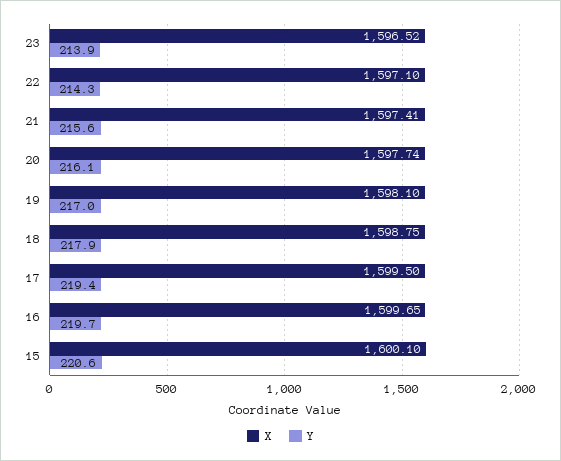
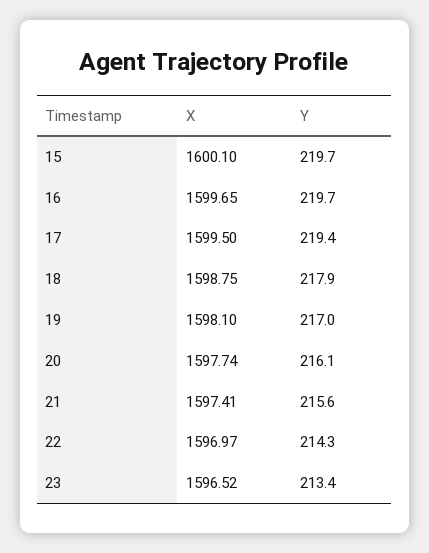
  {
    "X": {
      "23": 1596.52,
-     "22": 1597.1,
+     "22": 1596.97,
      "21": 1597.41,
      "20": 1597.74,
      "19": 1598.1,
      "18": 1598.75,
      "17": 1599.5,
      "16": 1599.65,
      "15": 1600.1
    },
    "Y": {
-     "23": 213.9,
+     "23": 213.4,
      "22": 214.3,
      "21": 215.6,
      "20": 216.1,
      "19": 217,
      "18": 217.9,
      "17": 219.4,
      "16": 219.7,
-     "15": 220.6
+     "15": 219.7
    }
  }

